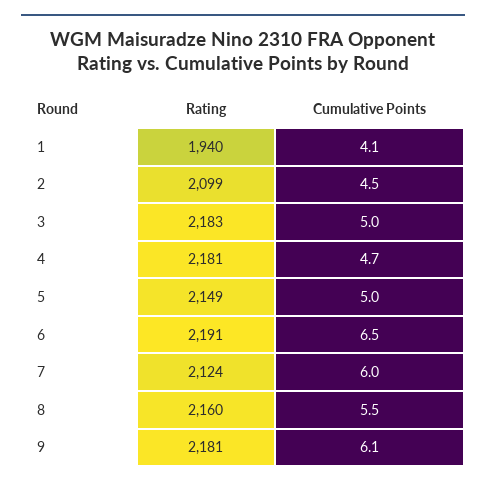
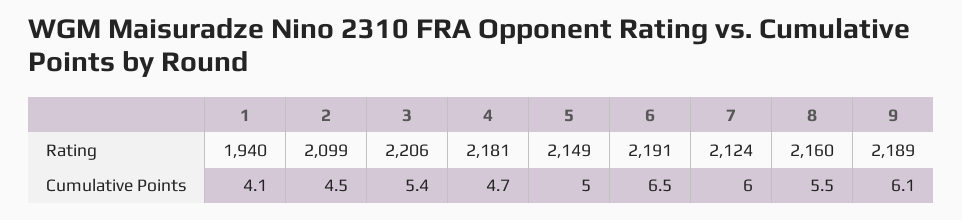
  {
    "Rating": {
      "1": 1940,
      "2": 2099,
-     "3": 2183,
+     "3": 2206,
      "4": 2181,
      "5": 2149,
      "6": 2191,
      "7": 2124,
      "8": 2160,
-     "9": 2181
+     "9": 2189
    },
    "Cumulative Points": {
      "1": 4.1,
      "2": 4.5,
-     "3": 5,
+     "3": 5.4,
      "4": 4.7,
      "5": 5,
      "6": 6.5,
      "7": 6,
      "8": 5.5,
      "9": 6.1
    }
  }

